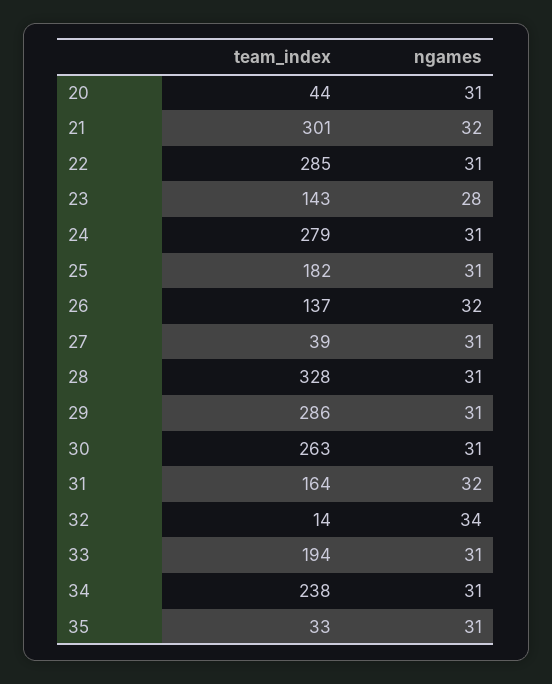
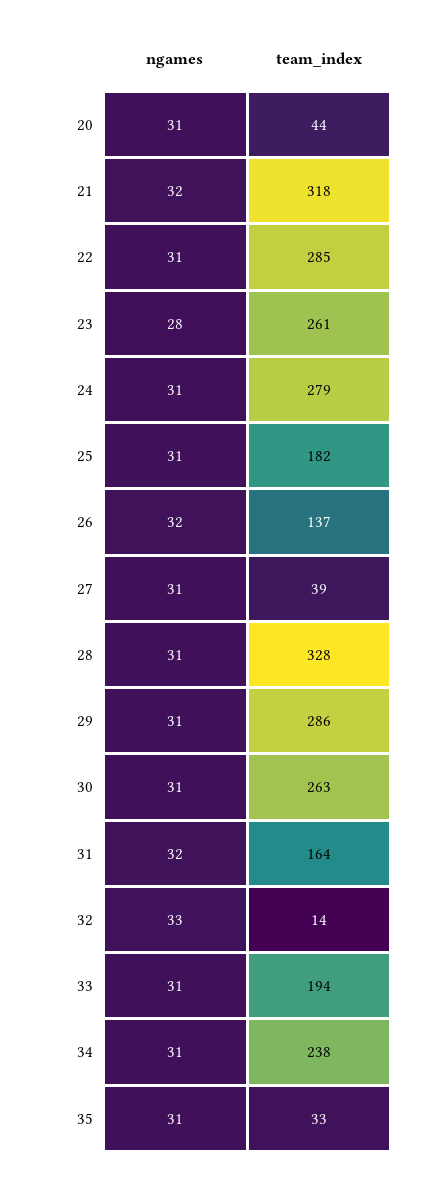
  {
    "team_index": {
      "20": 44,
-     "21": 301,
+     "21": 318,
      "22": 285,
-     "23": 143,
+     "23": 261,
      "24": 279,
      "25": 182,
      "26": 137,
      "27": 39,
      "28": 328,
      "29": 286,
      "30": 263,
      "31": 164,
      "32": 14,
      "33": 194,
      "34": 238,
      "35": 33
    },
    "ngames": {
      "20": 31,
      "21": 32,
      "22": 31,
      "23": 28,
      "24": 31,
      "25": 31,
      "26": 32,
      "27": 31,
      "28": 31,
      "29": 31,
      "30": 31,
      "31": 32,
-     "32": 34,
+     "32": 33,
      "33": 31,
      "34": 31,
      "35": 31
    }
  }

